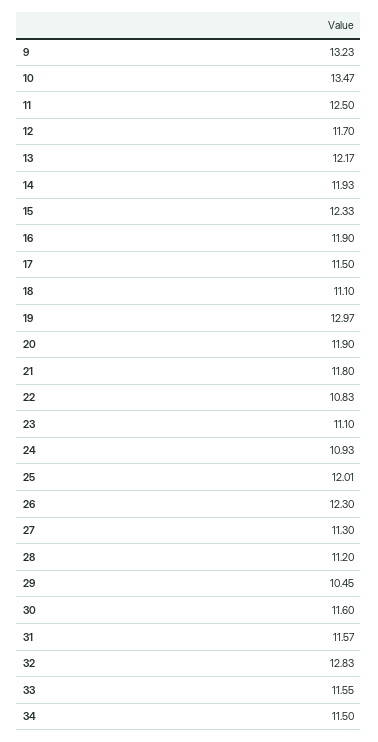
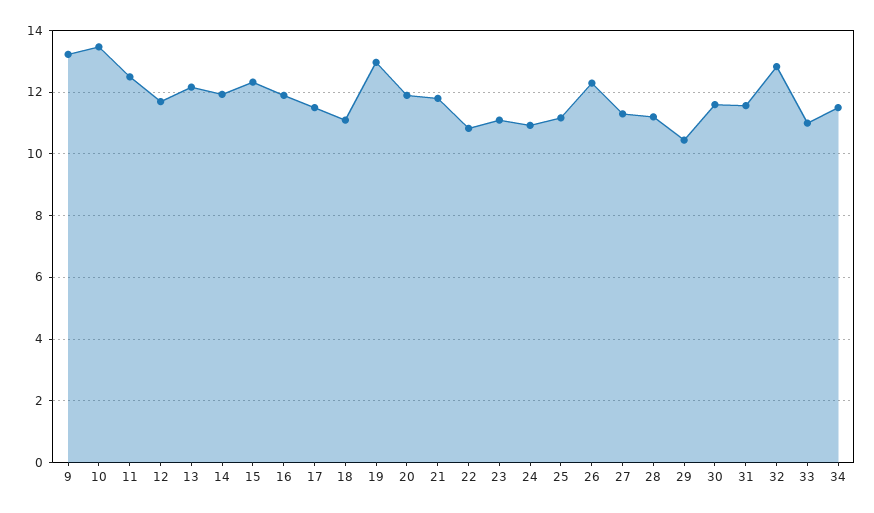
  {
    "9": 13.23,
    "10": 13.47,
    "11": 12.5,
    "12": 11.7,
    "13": 12.17,
    "14": 11.93,
    "15": 12.33,
    "16": 11.9,
    "17": 11.5,
    "18": 11.1,
    "19": 12.97,
    "20": 11.9,
    "21": 11.8,
    "22": 10.83,
    "23": 11.1,
    "24": 10.93,
-   "25": 12.01,
+   "25": 11.2,
    "26": 12.3,
    "27": 11.3,
    "28": 11.2,
    "29": 10.45,
    "30": 11.6,
    "31": 11.57,
    "32": 12.83,
-   "33": 11.55,
+   "33": 11,
    "34": 11.5
  }

